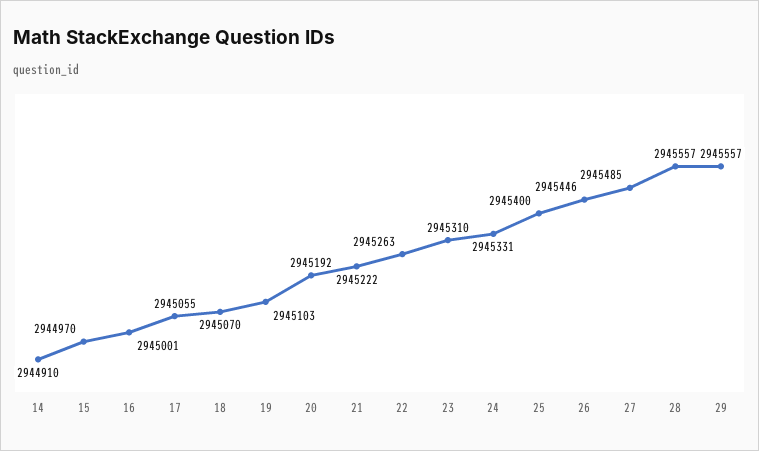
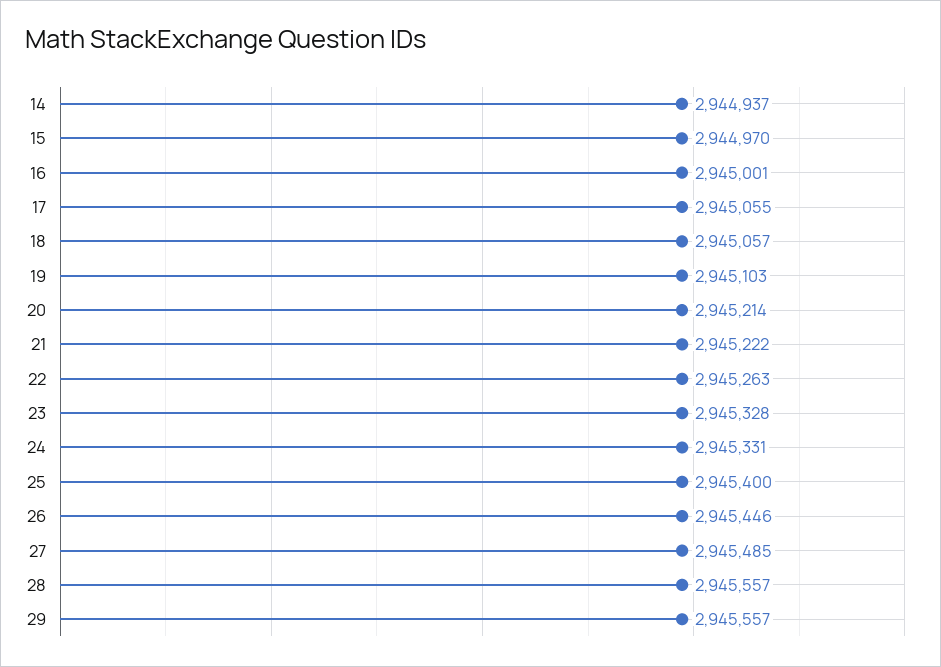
  {
-   "14": 2944910,
+   "14": 2944937,
    "15": 2944970,
    "16": 2945001,
    "17": 2945055,
-   "18": 2945070,
+   "18": 2945057,
    "19": 2945103,
-   "20": 2945192,
+   "20": 2945214,
    "21": 2945222,
    "22": 2945263,
-   "23": 2945310,
+   "23": 2945328,
    "24": 2945331,
    "25": 2945400,
    "26": 2945446,
    "27": 2945485,
    "28": 2945557,
    "29": 2945557
  }

